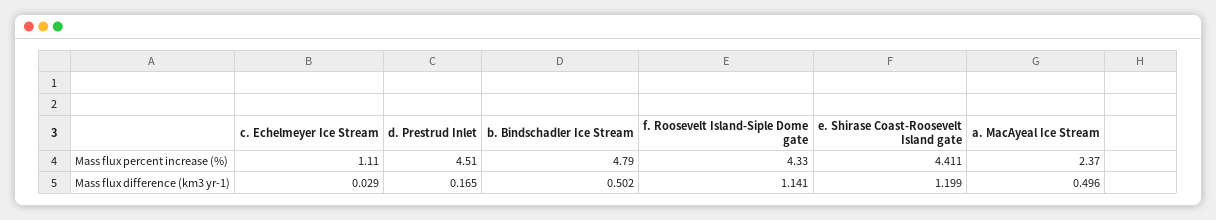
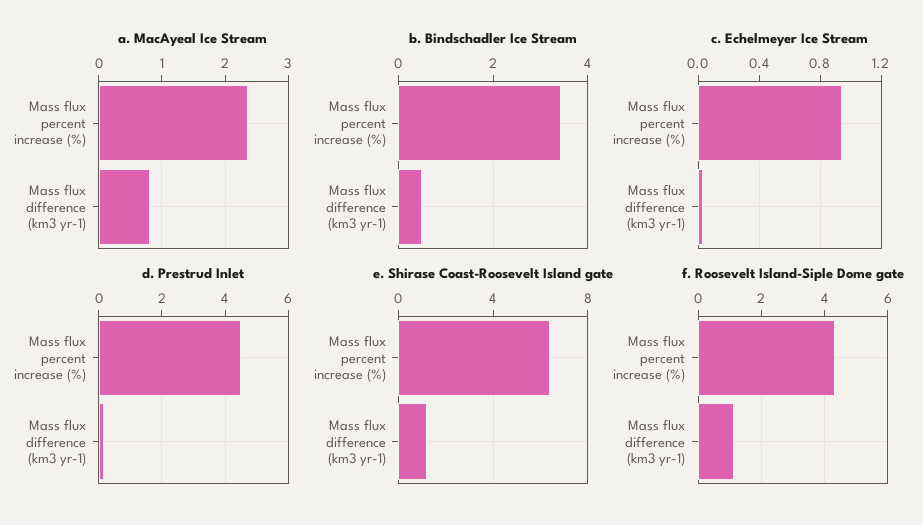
  {
    "c. Echelmeyer Ice Stream": {
-     "Mass flux percent increase (%)": 1.11,
+     "Mass flux percent increase (%)": 0.95,
      "Mass flux difference (km3 yr-1)": 0.029
    },
    "d. Prestrud Inlet": {
      "Mass flux percent increase (%)": 4.51,
      "Mass flux difference (km3 yr-1)": 0.165
    },
    "b. Bindschadler Ice Stream": {
-     "Mass flux percent increase (%)": 4.79,
+     "Mass flux percent increase (%)": 3.4,
      "Mass flux difference (km3 yr-1)": 0.502
    },
    "f. Roosevelt Island-Siple Dome gate": {
      "Mass flux percent increase (%)": 4.33,
      "Mass flux difference (km3 yr-1)": 1.141
    },
    "e. Shirase Coast-Roosevelt Island gate": {
-     "Mass flux percent increase (%)": 4.411,
+     "Mass flux percent increase (%)": 6.5,
      "Mass flux difference (km3 yr-1)": 1.199
    },
    "a. MacAyeal Ice Stream": {
      "Mass flux percent increase (%)": 2.37,
-     "Mass flux difference (km3 yr-1)": 0.496
+     "Mass flux difference (km3 yr-1)": 0.8
    }
  }

